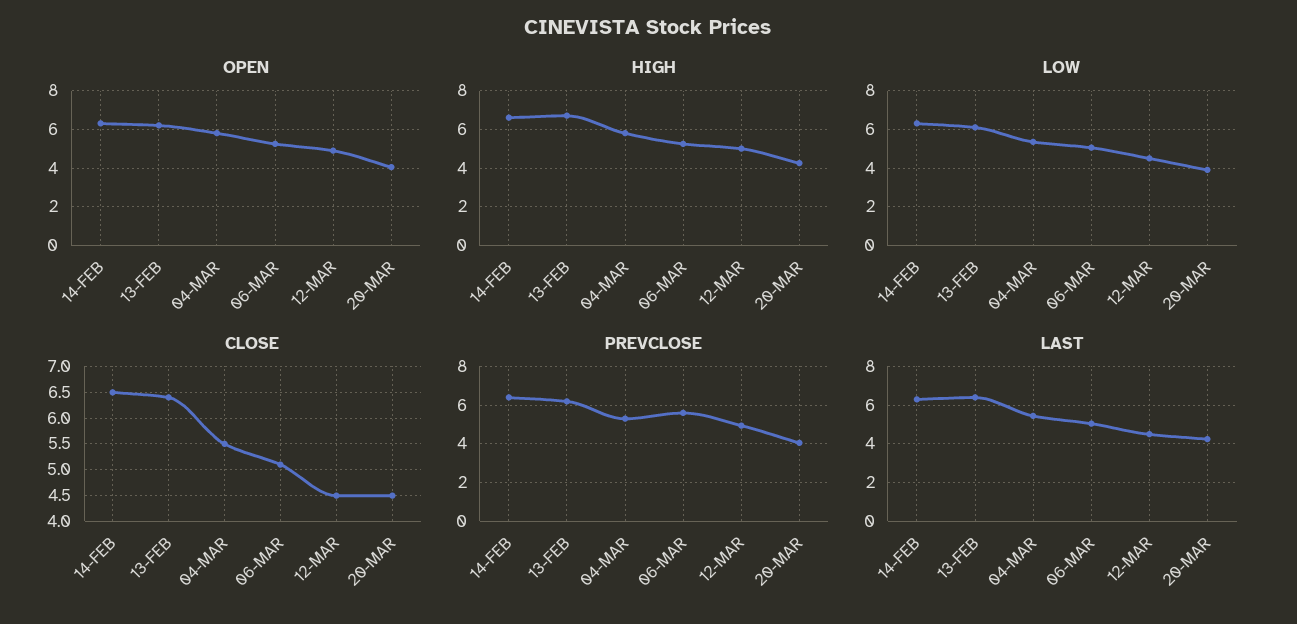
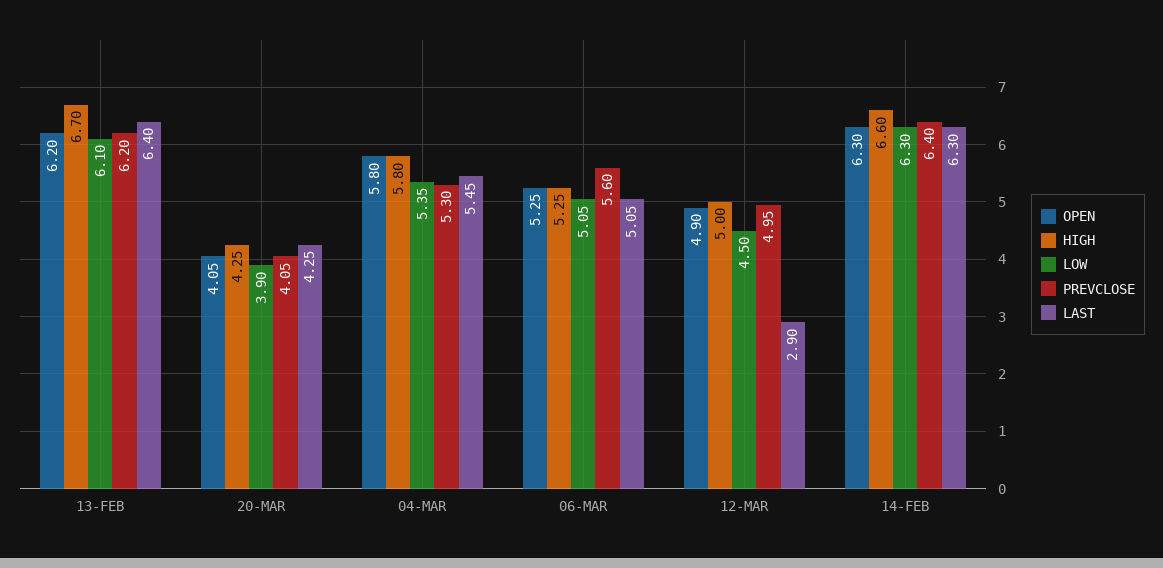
  {
    "OPEN": {
      "14-FEB": 6.3,
      "13-FEB": 6.2,
      "04-MAR": 5.8,
      "06-MAR": 5.25,
      "12-MAR": 4.9,
      "20-MAR": 4.05
    },
    "HIGH": {
      "14-FEB": 6.6,
      "13-FEB": 6.7,
      "04-MAR": 5.8,
      "06-MAR": 5.25,
      "12-MAR": 5,
      "20-MAR": 4.25
    },
    "LOW": {
      "14-FEB": 6.3,
      "13-FEB": 6.1,
      "04-MAR": 5.35,
      "06-MAR": 5.05,
      "12-MAR": 4.5,
      "20-MAR": 3.9
    },
-   "CLOSE": {
-     "14-FEB": 6.5,
-     "13-FEB": 6.5,
-     "04-MAR": 5.5,
-     "06-MAR": 5,
-     "12-MAR": 4.5,
-     "20-MAR": 4.5
-   },
    "PREVCLOSE": {
      "14-FEB": 6.4,
      "13-FEB": 6.2,
      "04-MAR": 5.3,
      "06-MAR": 5.6,
      "12-MAR": 4.95,
      "20-MAR": 4.05
    },
    "LAST": {
      "14-FEB": 6.3,
      "13-FEB": 6.4,
      "04-MAR": 5.45,
      "06-MAR": 5.05,
-     "12-MAR": 4.5,
+     "12-MAR": 2.9,
      "20-MAR": 4.25
    }
  }

